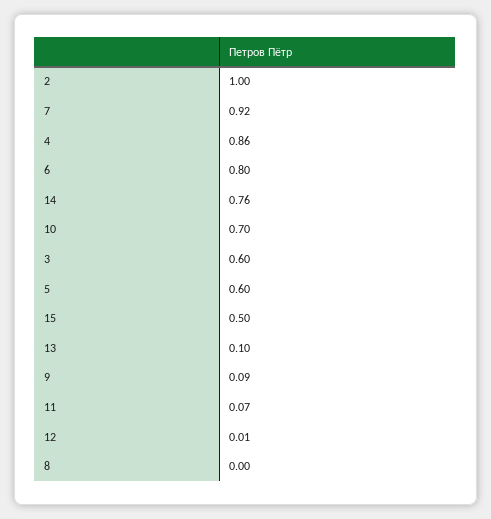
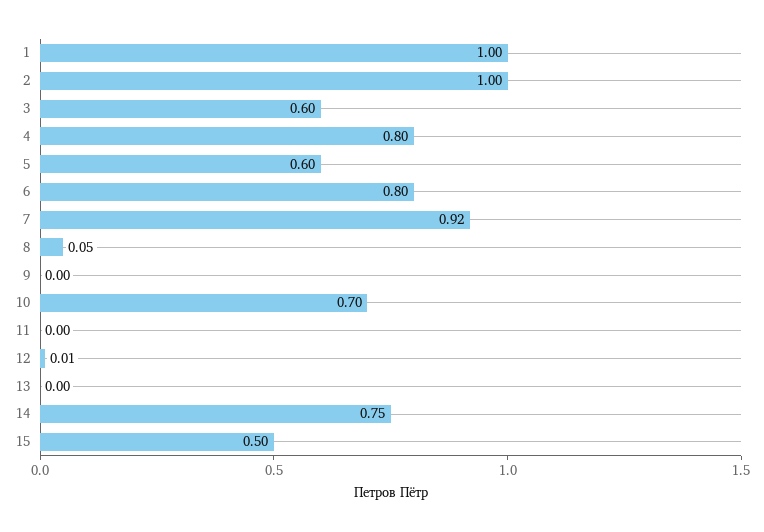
  {
    "2": 1,
    "7": 0.92,
-   "4": 0.86,
+   "4": 0.8,
    "6": 0.8,
-   "14": 0.76,
+   "14": 0.75,
    "10": 0.7,
    "3": 0.6,
    "5": 0.6,
    "15": 0.5,
-   "13": 0.1,
+   "13": 0,
-   "9": 0.09,
+   "9": 0,
-   "11": 0.07,
+   "11": 0,
    "12": 0.01,
-   "8": 0
+   "8": 0.05,
+   "1": 1
  }

